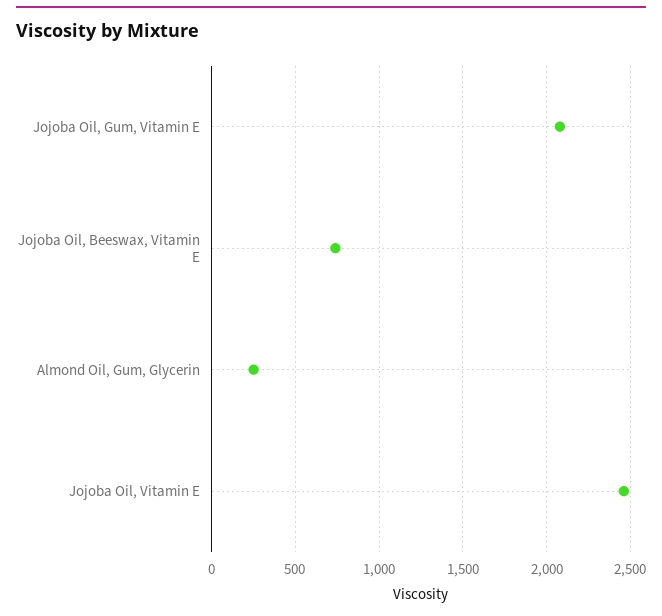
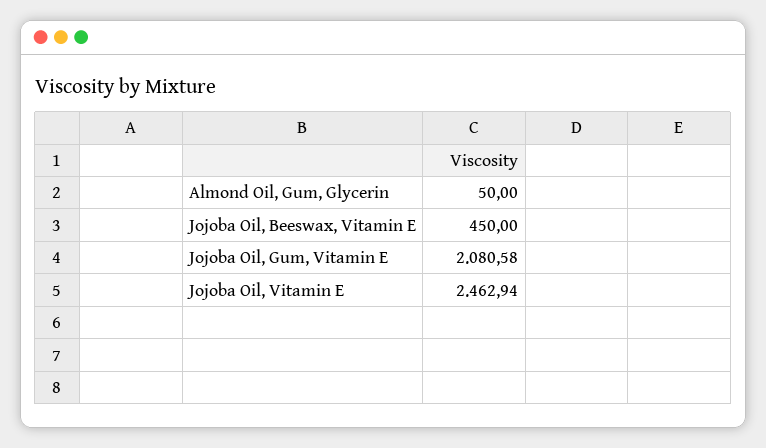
  {
    "Jojoba Oil, Gum, Vitamin E": 2080.58,
-   "Jojoba Oil, Beeswax, Vitamin E": 750,
+   "Jojoba Oil, Beeswax, Vitamin E": 450,
-   "Almond Oil, Gum, Glycerin": 250,
+   "Almond Oil, Gum, Glycerin": 50,
    "Jojoba Oil, Vitamin E": 2462.94
  }

